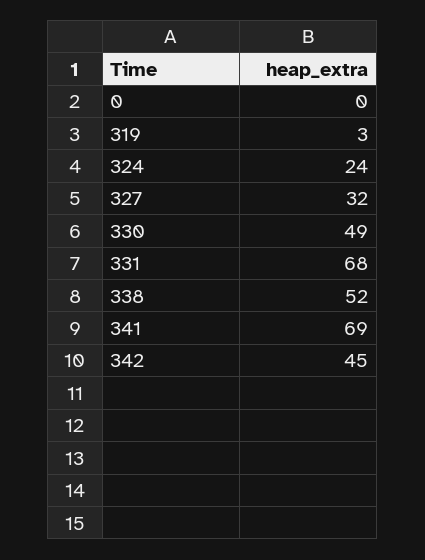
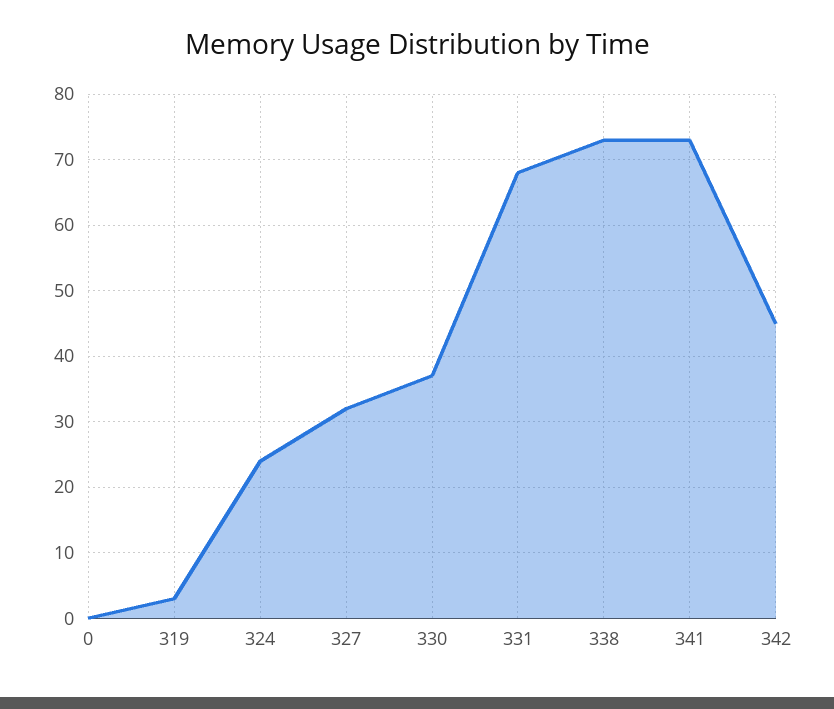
  {
    "0": 0,
    "319": 3,
    "324": 24,
    "327": 32,
-   "330": 49,
+   "330": 37,
    "331": 68,
-   "338": 52,
+   "338": 73,
-   "341": 69,
+   "341": 73,
    "342": 45
  }

